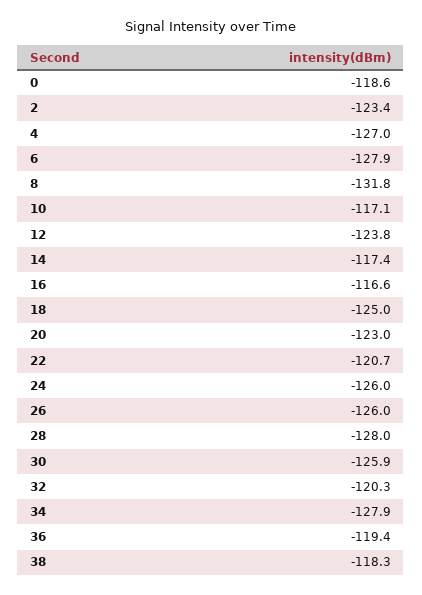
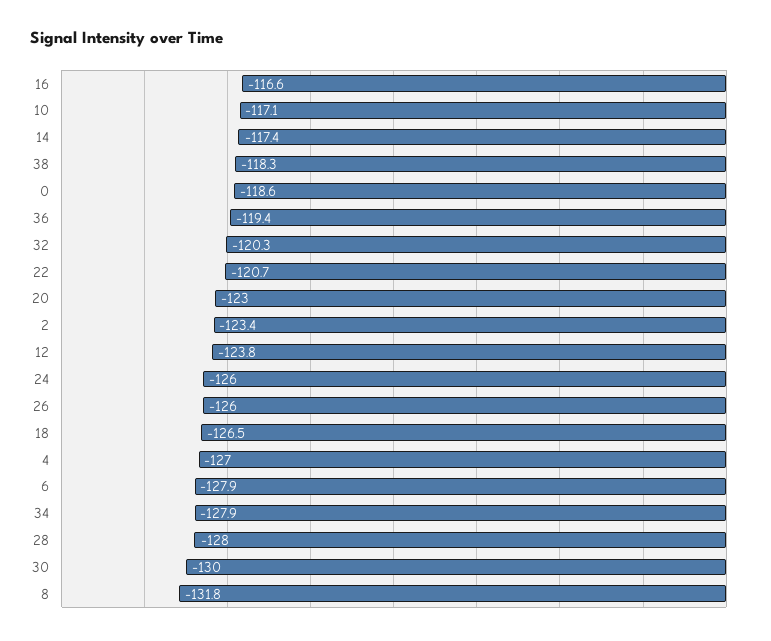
  {
    "0": -118.6,
    "2": -123.4,
    "4": -127,
    "6": -127.9,
    "8": -131.8,
    "10": -117.1,
    "12": -123.8,
    "14": -117.4,
    "16": -116.6,
-   "18": -125,
+   "18": -126.5,
    "20": -123,
    "22": -120.7,
    "24": -126,
    "26": -126,
    "28": -128,
-   "30": -125.9,
+   "30": -130,
    "32": -120.3,
    "34": -127.9,
    "36": -119.4,
    "38": -118.3
  }

